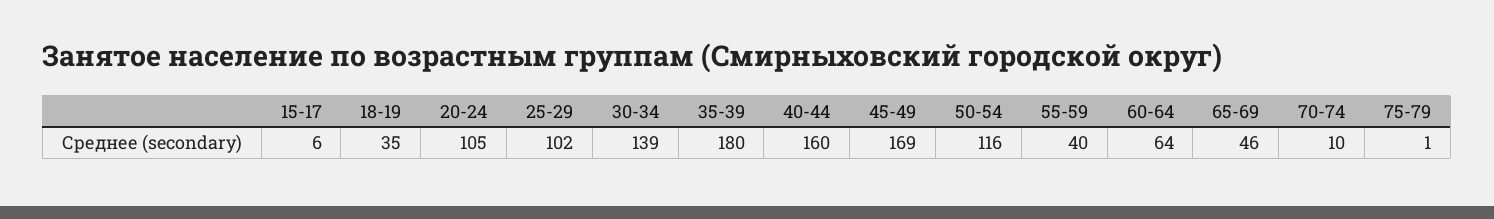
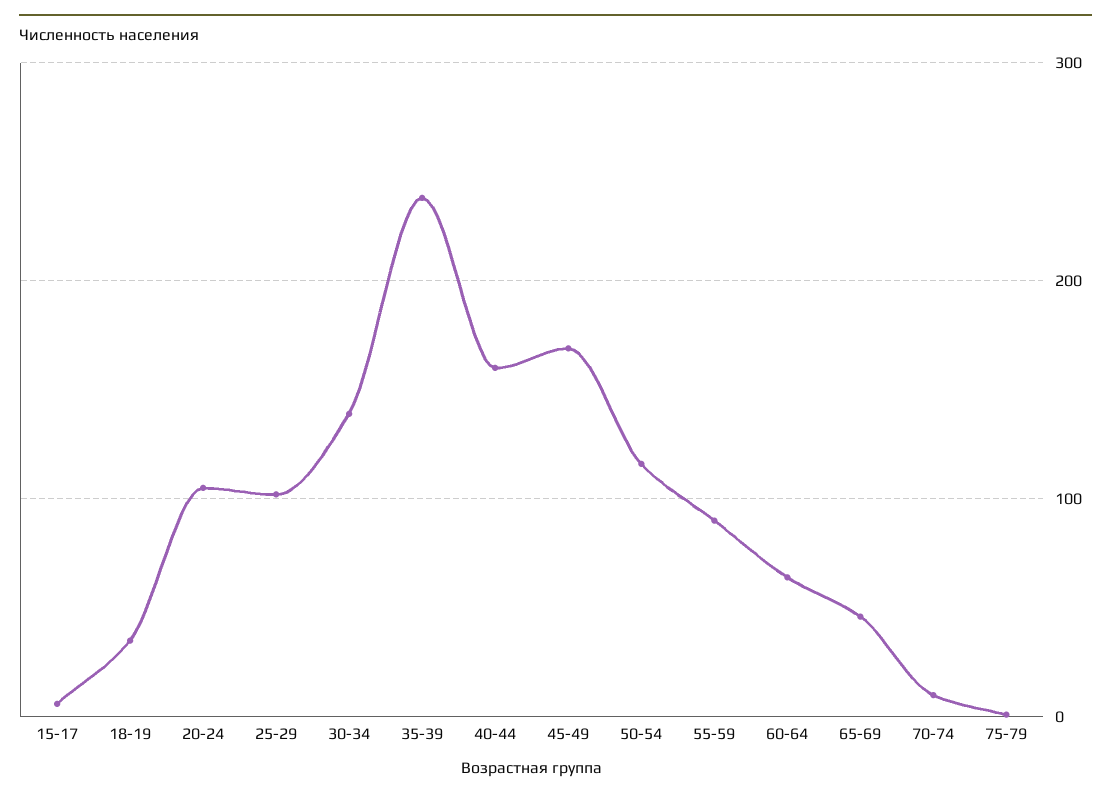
  {
    "15-17": 6,
    "18-19": 35,
    "20-24": 105,
    "25-29": 102,
    "30-34": 139,
-   "35-39": 180,
+   "35-39": 240,
    "40-44": 160,
    "45-49": 169,
    "50-54": 116,
-   "55-59": 40,
+   "55-59": 90,
    "60-64": 64,
    "65-69": 46,
    "70-74": 10,
    "75-79": 1
  }

